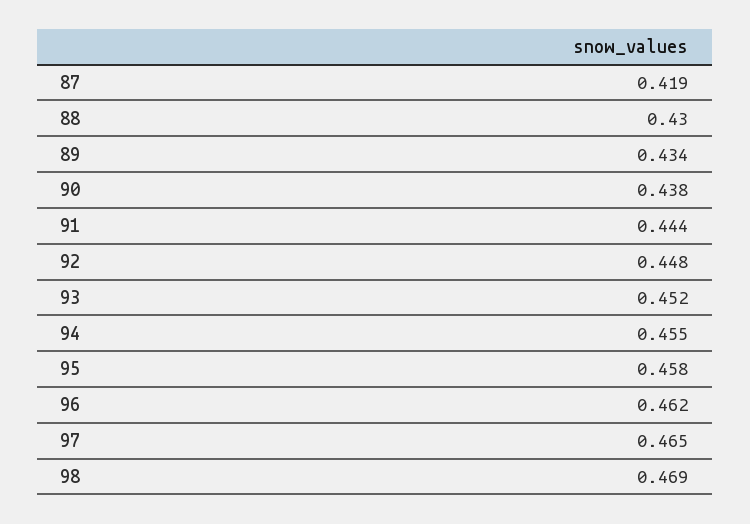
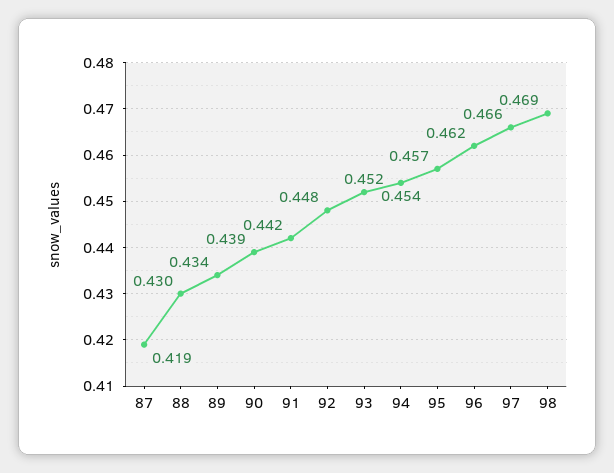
  {
    "87": 0.419,
    "88": 0.43,
    "89": 0.434,
-   "90": 0.438,
+   "90": 0.439,
-   "91": 0.444,
+   "91": 0.442,
    "92": 0.448,
    "93": 0.452,
-   "94": 0.455,
+   "94": 0.454,
-   "95": 0.458,
+   "95": 0.457,
    "96": 0.462,
-   "97": 0.465,
+   "97": 0.466,
    "98": 0.469
  }

